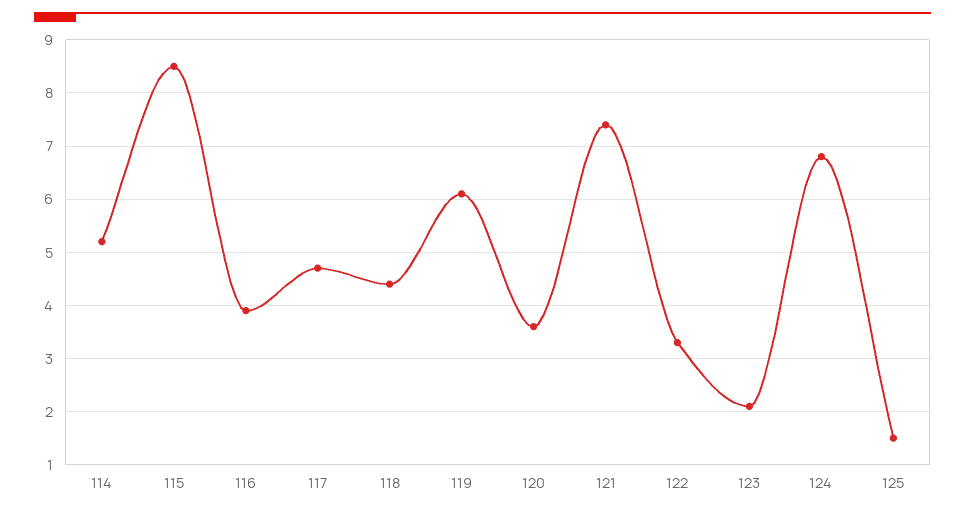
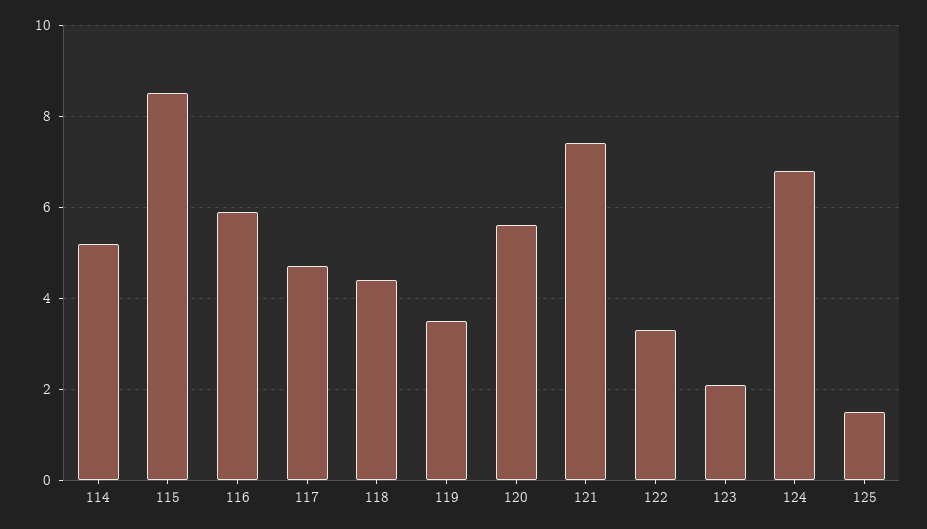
  {
    "114": 5,
    "115": 8.5,
-   "116": 4,
+   "116": 6,
    "117": 4.5,
    "118": 4.5,
-   "119": 6,
+   "119": 3.5,
-   "120": 3.5,
+   "120": 5.5,
    "121": 7.5,
    "122": 3.5,
    "123": 2,
    "124": 7,
    "125": 1.5
  }

